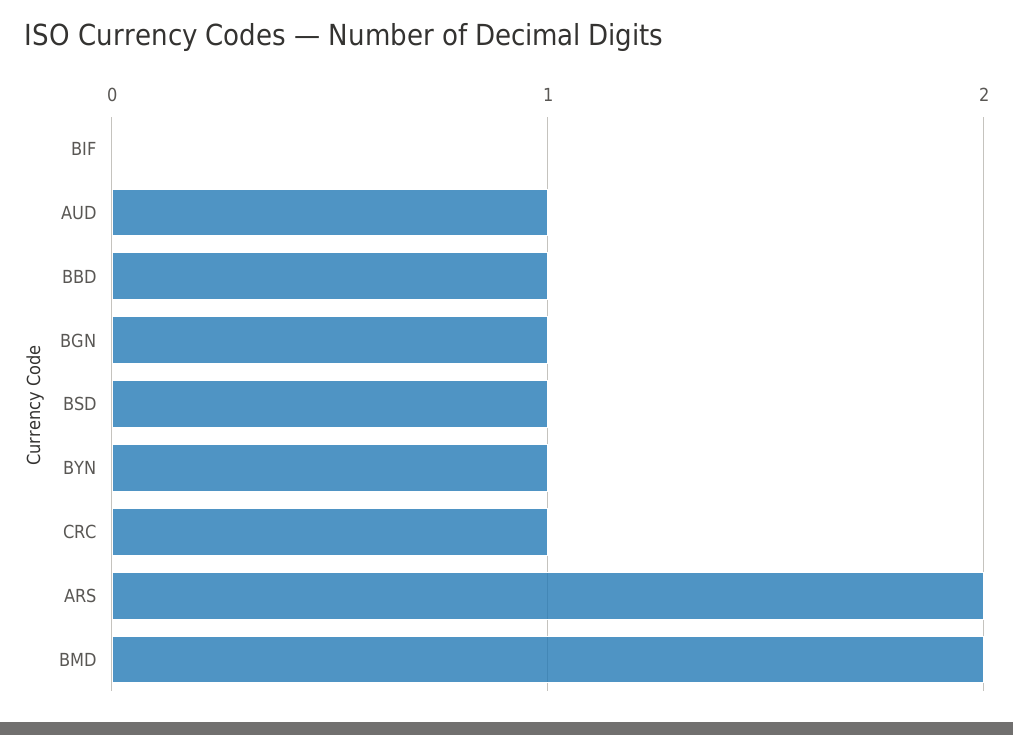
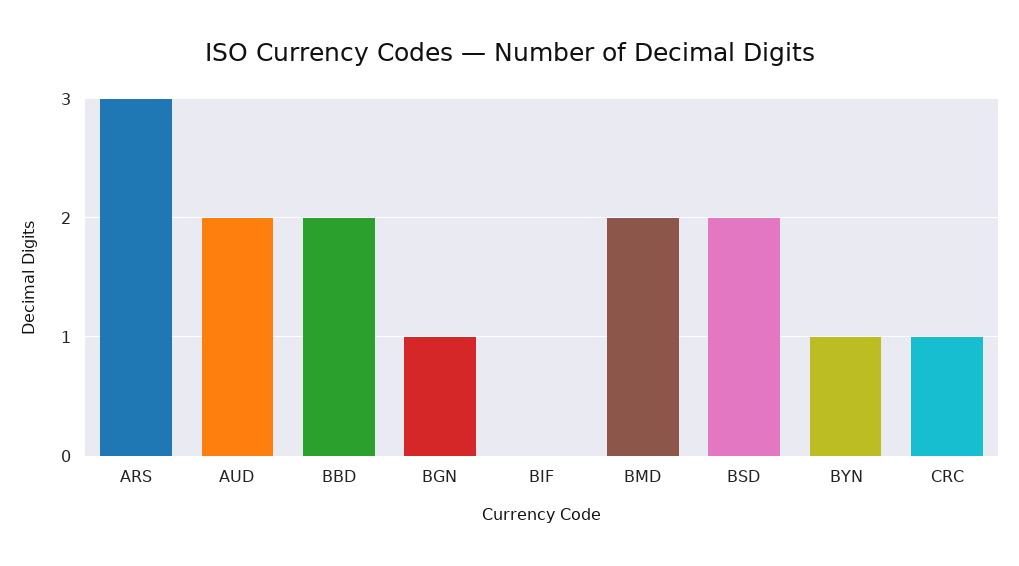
  {
    "BIF": 0,
-   "AUD": 1,
+   "AUD": 2,
-   "BBD": 1,
+   "BBD": 2,
    "BGN": 1,
-   "BSD": 1,
+   "BSD": 2,
    "BYN": 1,
    "CRC": 1,
-   "ARS": 2,
+   "ARS": 3,
    "BMD": 2
  }

